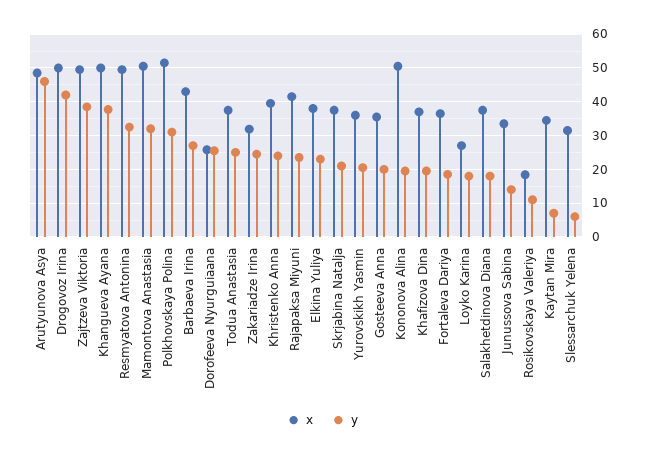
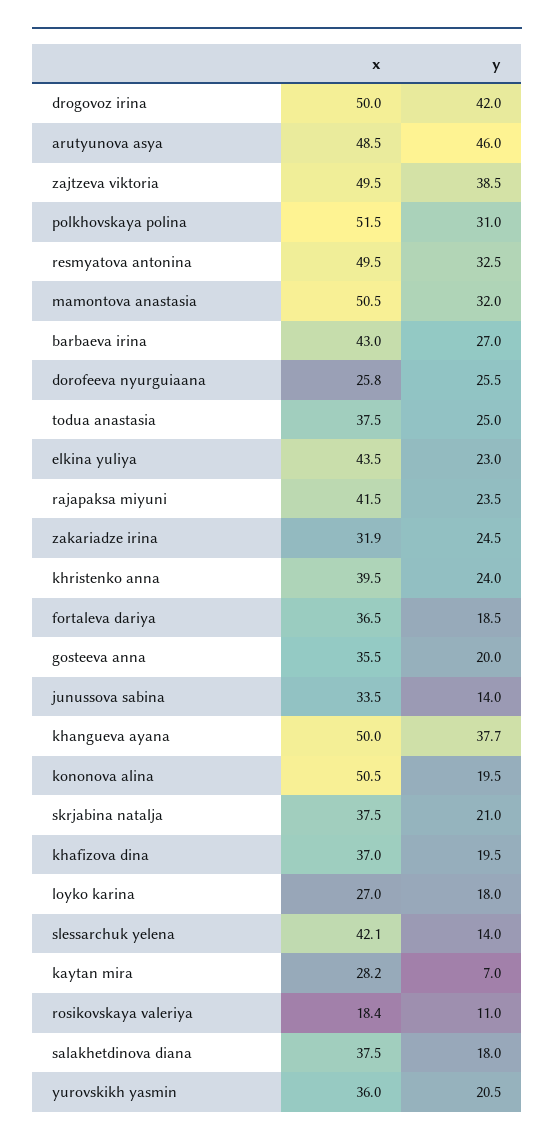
  {
    "x": {
      "Arutyunova Asya": 48.5,
      "Drogovoz Irina": 50,
      "Zajtzeva Viktoria": 49.5,
      "Khangueva Ayana": 50,
      "Resmyatova Antonina": 49.5,
      "Mamontova Anastasia": 50.5,
      "Polkhovskaya Polina": 51.5,
      "Barbaeva Irina": 43,
      "Dorofeeva Nyurguiaana": 25.8,
      "Todua Anastasia": 37.5,
      "Zakariadze Irina": 31.9,
      "Khristenko Anna": 39.5,
      "Rajapaksa Miyuni": 41.5,
-     "Elkina Yuliya": 38,
+     "Elkina Yuliya": 43.5,
      "Skrjabina Natalja": 37.5,
      "Yurovskikh Yasmin": 36,
      "Gosteeva Anna": 35.5,
      "Kononova Alina": 50.5,
      "Khafizova Dina": 37,
      "Fortaleva Dariya": 36.5,
      "Loyko Karina": 27,
      "Salakhetdinova Diana": 37.5,
      "Junussova Sabina": 33.5,
      "Rosikovskaya Valeriya": 18.4,
-     "Kaytan Mira": 34,
+     "Kaytan Mira": 28.2,
-     "Slessarchuk Yelena": 32
+     "Slessarchuk Yelena": 42.1
    },
    "y": {
      "Arutyunova Asya": 46,
      "Drogovoz Irina": 42,
      "Zajtzeva Viktoria": 38.5,
      "Khangueva Ayana": 37.7,
      "Resmyatova Antonina": 32.5,
      "Mamontova Anastasia": 32,
      "Polkhovskaya Polina": 31,
      "Barbaeva Irina": 27,
      "Dorofeeva Nyurguiaana": 25.5,
      "Todua Anastasia": 25,
      "Zakariadze Irina": 24.5,
      "Khristenko Anna": 24,
      "Rajapaksa Miyuni": 23.5,
      "Elkina Yuliya": 23,
      "Skrjabina Natalja": 21,
      "Yurovskikh Yasmin": 20.5,
      "Gosteeva Anna": 20,
      "Kononova Alina": 19.5,
      "Khafizova Dina": 19.5,
      "Fortaleva Dariya": 18.5,
      "Loyko Karina": 18,
      "Salakhetdinova Diana": 18,
      "Junussova Sabina": 14,
      "Rosikovskaya Valeriya": 11,
      "Kaytan Mira": 7,
-     "Slessarchuk Yelena": 6
+     "Slessarchuk Yelena": 14
    }
  }

